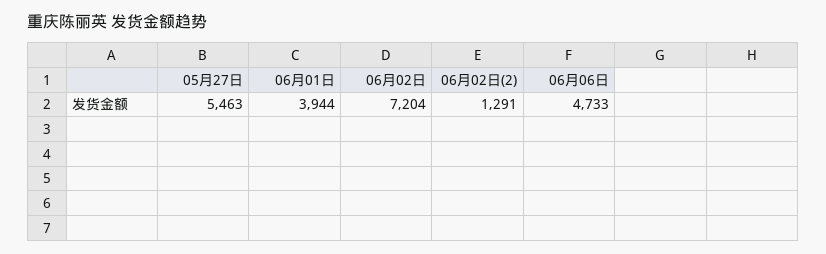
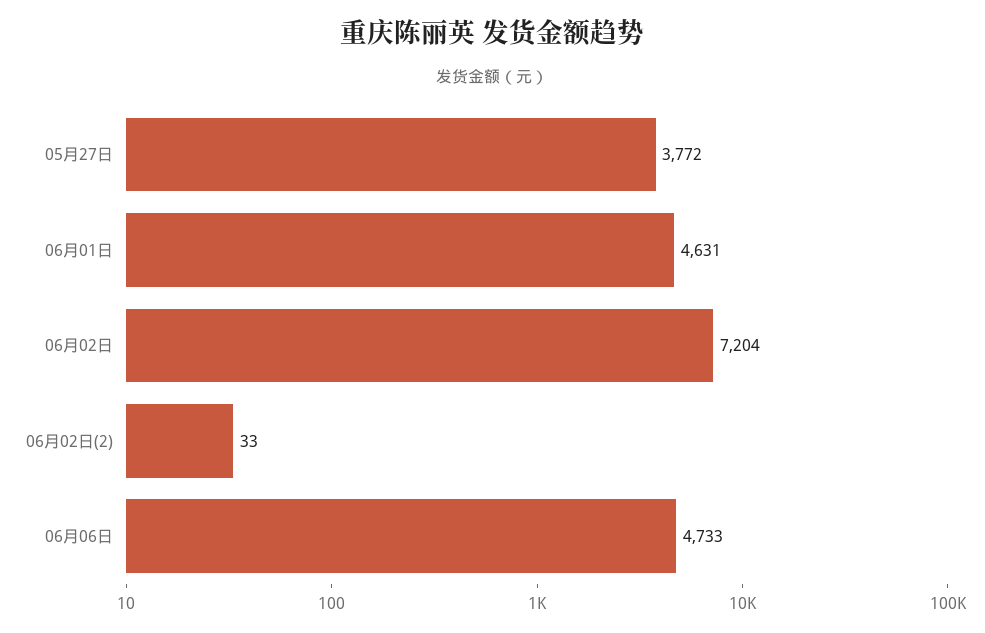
  {
-   "05月27日": 5463,
+   "05月27日": 3772,
-   "06月01日": 3944,
+   "06月01日": 4631,
    "06月02日": 7204,
-   "06月02日(2)": 1291,
+   "06月02日(2)": 33,
    "06月06日": 4733
  }

